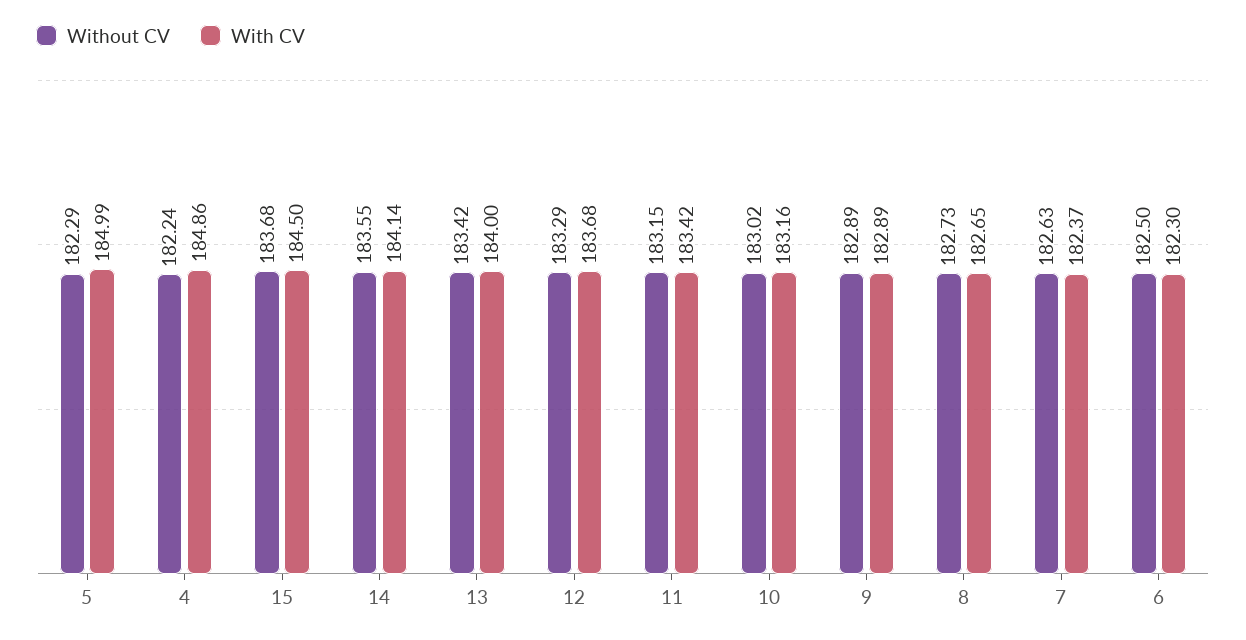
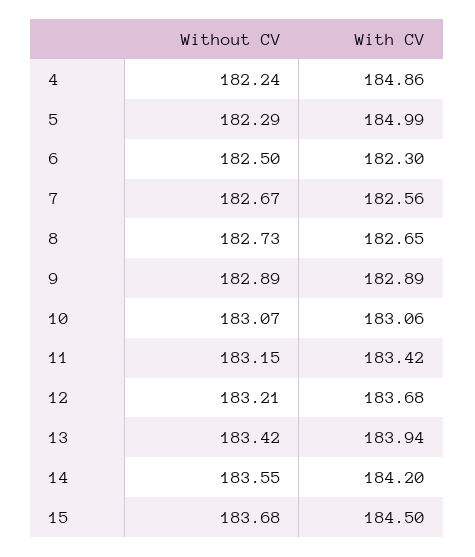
  {
    "Without CV": {
      "5": 182.29,
      "4": 182.24,
      "15": 183.68,
      "14": 183.55,
      "13": 183.42,
-     "12": 183.29,
+     "12": 183.21,
      "11": 183.15,
-     "10": 183.02,
+     "10": 183.07,
      "9": 182.89,
      "8": 182.73,
-     "7": 182.63,
+     "7": 182.67,
      "6": 182.5
    },
    "With CV": {
      "5": 184.99,
      "4": 184.86,
      "15": 184.5,
-     "14": 184.14,
+     "14": 184.2,
-     "13": 184,
+     "13": 183.94,
      "12": 183.68,
      "11": 183.42,
-     "10": 183.16,
+     "10": 183.06,
      "9": 182.89,
      "8": 182.65,
-     "7": 182.37,
+     "7": 182.56,
      "6": 182.3
    }
  }

